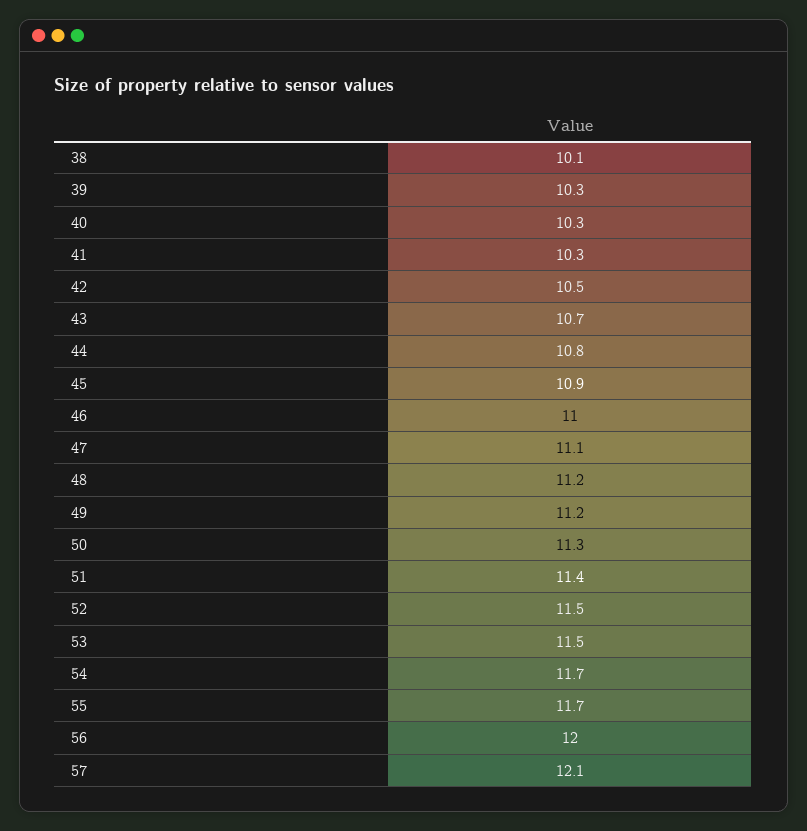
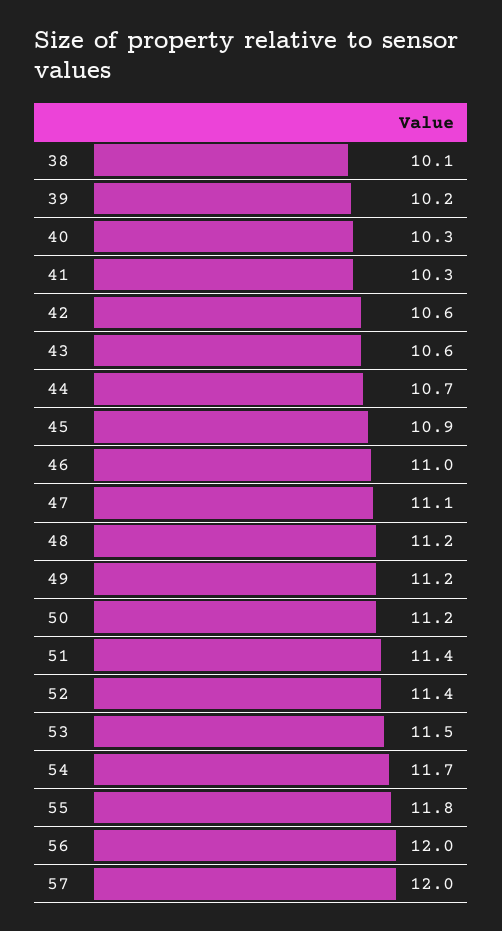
  {
    "38": 10.1,
-   "39": 10.3,
+   "39": 10.2,
    "40": 10.3,
    "41": 10.3,
-   "42": 10.5,
+   "42": 10.6,
-   "43": 10.7,
+   "43": 10.6,
-   "44": 10.8,
+   "44": 10.7,
    "45": 10.9,
    "46": 11,
    "47": 11.1,
    "48": 11.2,
    "49": 11.2,
-   "50": 11.3,
+   "50": 11.2,
    "51": 11.4,
-   "52": 11.5,
+   "52": 11.4,
    "53": 11.5,
    "54": 11.7,
-   "55": 11.7,
+   "55": 11.8,
    "56": 12,
-   "57": 12.1
+   "57": 12
  }

